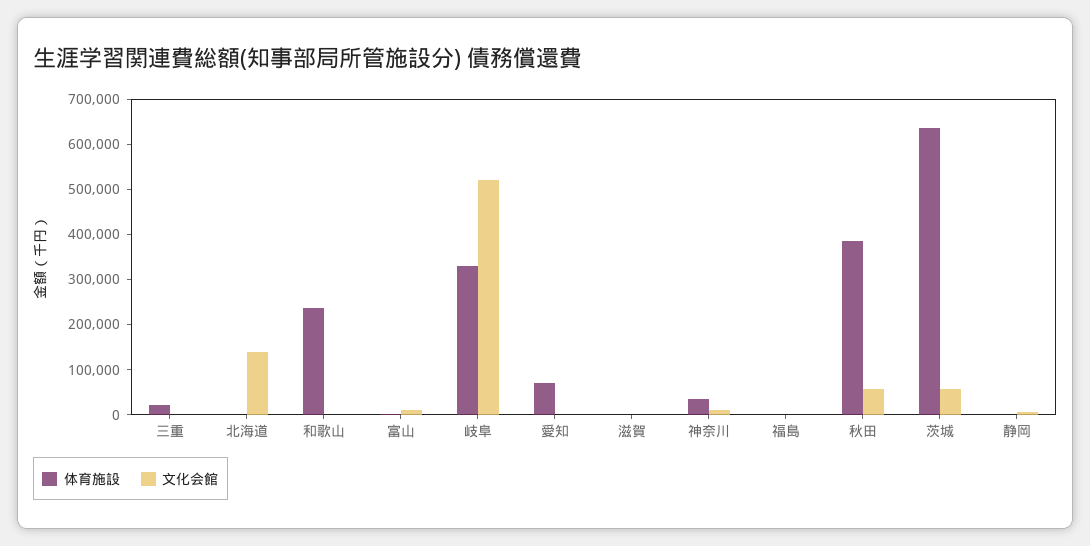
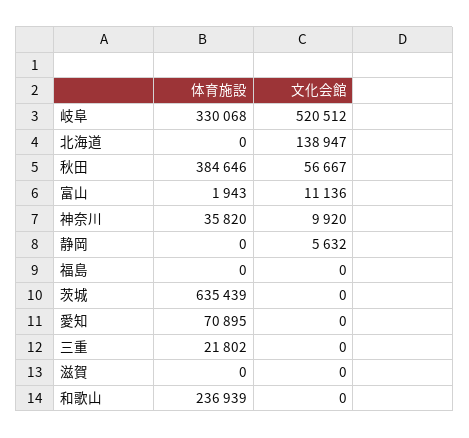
  {
    "体育施設": {
      "三重": 21802,
      "北海道": 0,
      "和歌山": 236939,
      "富山": 1943,
      "岐阜": 330068,
      "愛知": 70895,
      "滋賀": 0,
      "神奈川": 35820,
      "福島": 0,
      "秋田": 384646,
      "茨城": 635439,
      "静岡": 0
    },
    "文化会館": {
      "三重": 0,
      "北海道": 138947,
      "和歌山": 0,
      "富山": 11136,
      "岐阜": 520512,
      "愛知": 0,
      "滋賀": 0,
      "神奈川": 9920,
      "福島": 0,
      "秋田": 56667,
-     "茨城": 60000,
+     "茨城": 0,
      "静岡": 5632
    }
  }

